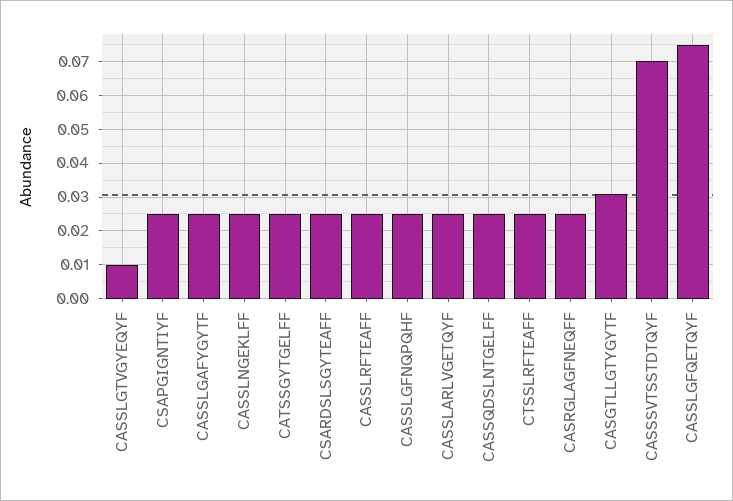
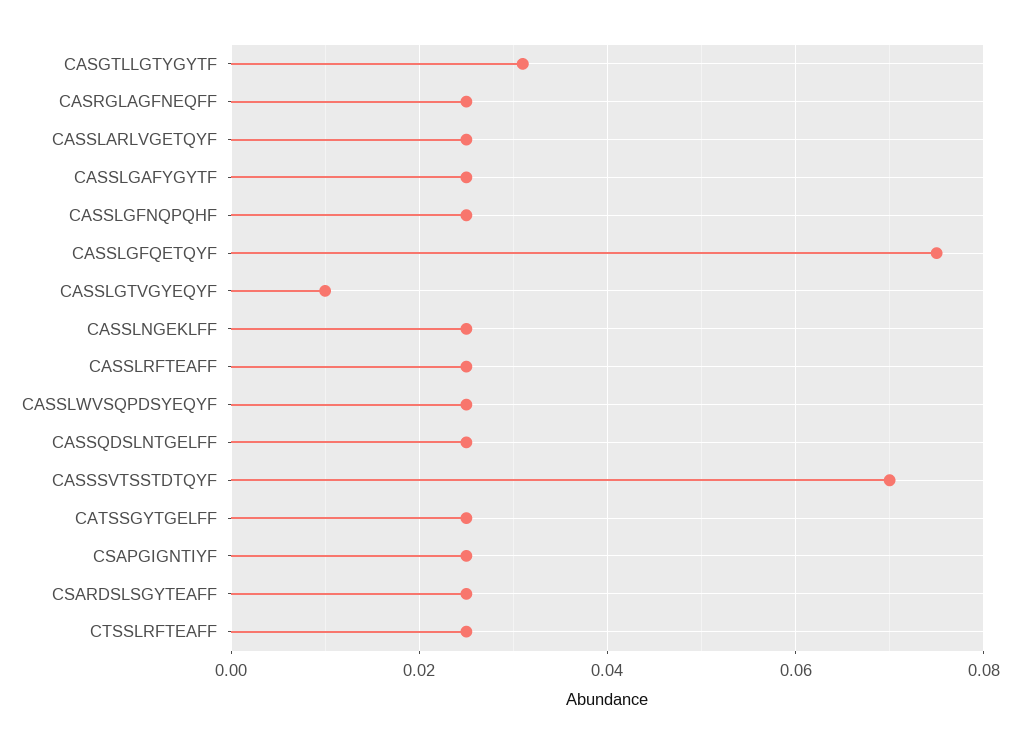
  {
    "CASSLGTVGYEQYF": 0.01,
    "CSAPGIGNTIYF": 0.025,
    "CASSLGAFYGYTF": 0.025,
    "CASSLNGEKLFF": 0.025,
    "CATSSGYTGELFF": 0.025,
    "CSARDSLSGYTEAFF": 0.025,
    "CASSLRFTEAFF": 0.025,
    "CASSLGFNQPQHF": 0.025,
    "CASSLARLVGETQYF": 0.025,
    "CASSQDSLNTGELFF": 0.025,
    "CTSSLRFTEAFF": 0.025,
    "CASRGLAGFNEQFF": 0.025,
    "CASGTLLGTYGYTF": 0.03,
    "CASSSVTSSTDTQYF": 0.07,
-   "CASSLGFQETQYF": 0.075
+   "CASSLGFQETQYF": 0.075,
+   "CASSLWVSQPDSYEQYF": 0.025
  }

